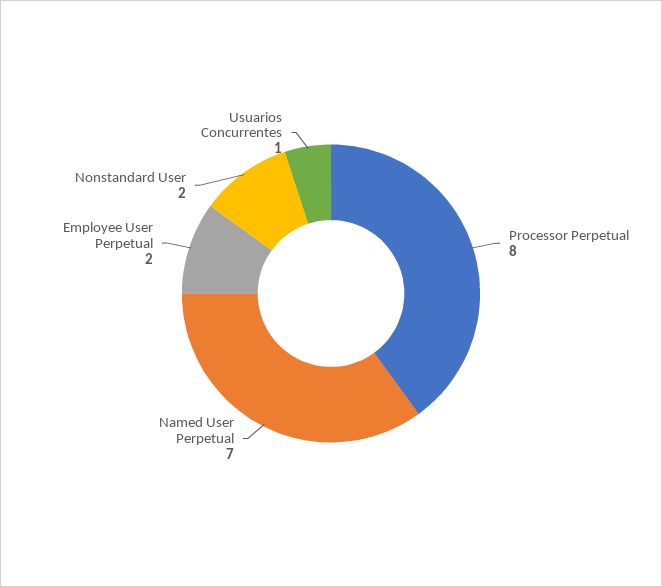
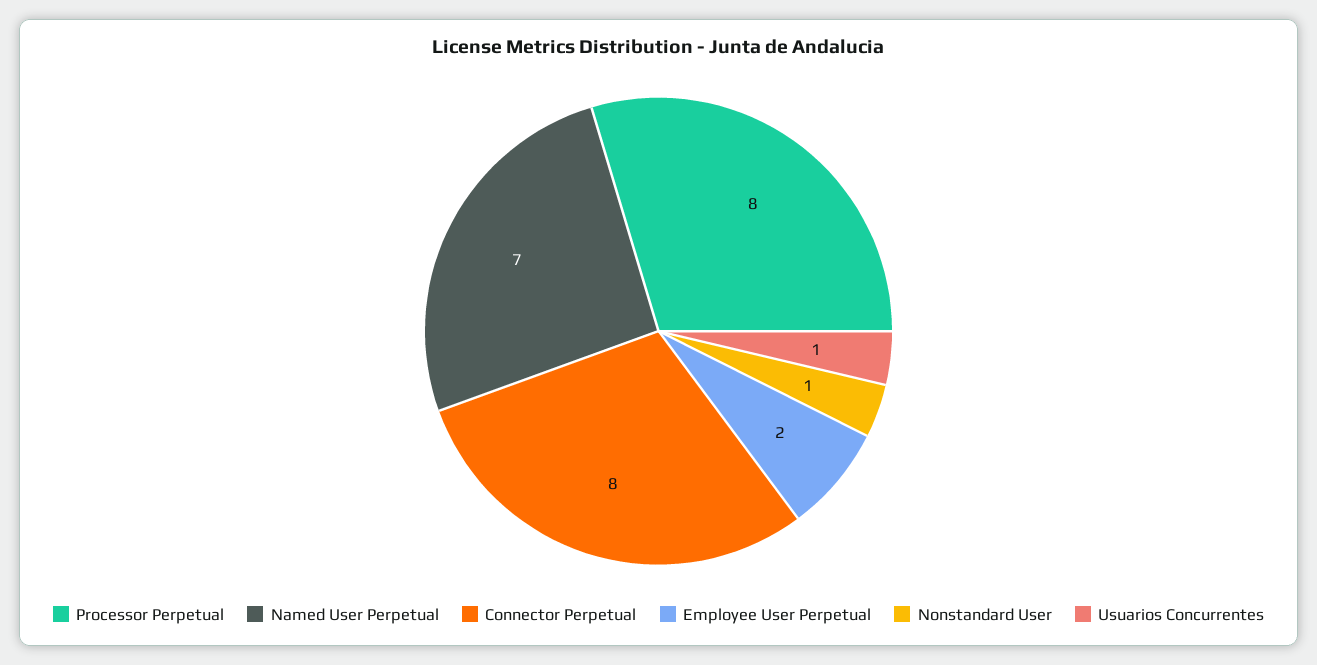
  {
    "Processor Perpetual": 8,
    "Named User Perpetual": 7,
    "Employee User Perpetual": 2,
-   "Nonstandard User": 2,
+   "Nonstandard User": 1,
-   "Usuarios Concurrentes": 1
+   "Usuarios Concurrentes": 1,
+   "Connector Perpetual": 8
  }

